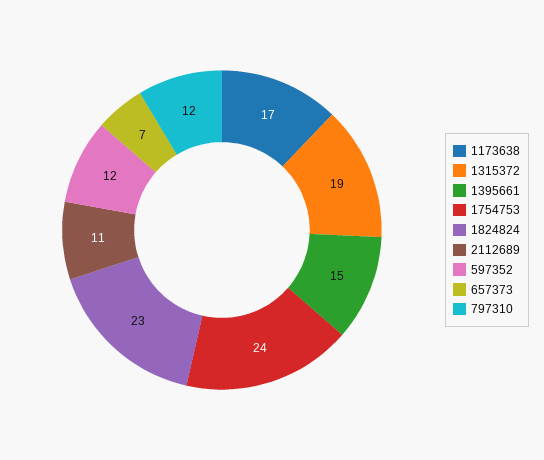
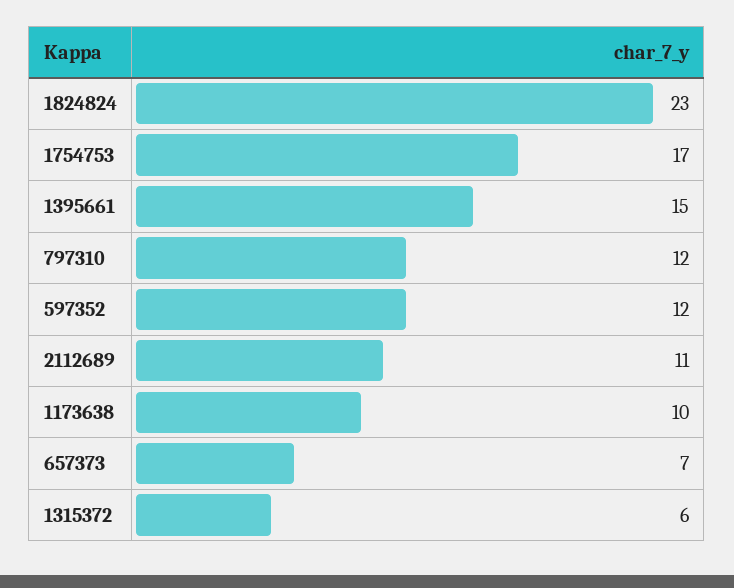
  {
-   "1173638": 17,
+   "1173638": 10,
-   "1315372": 19,
+   "1315372": 6,
    "1395661": 15,
-   "1754753": 24,
+   "1754753": 17,
    "1824824": 23,
    "2112689": 11,
    "597352": 12,
    "657373": 7,
    "797310": 12
  }

